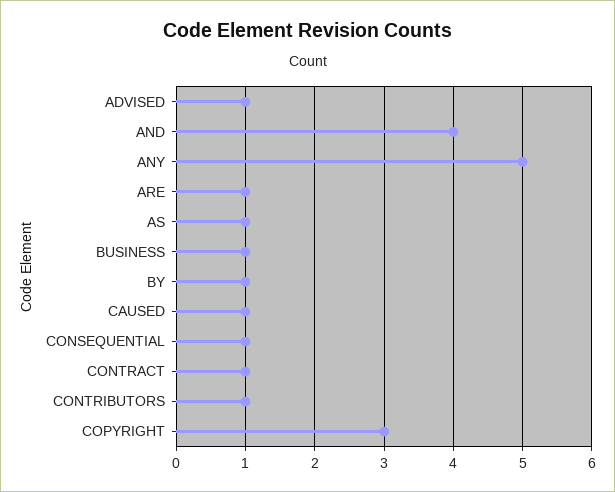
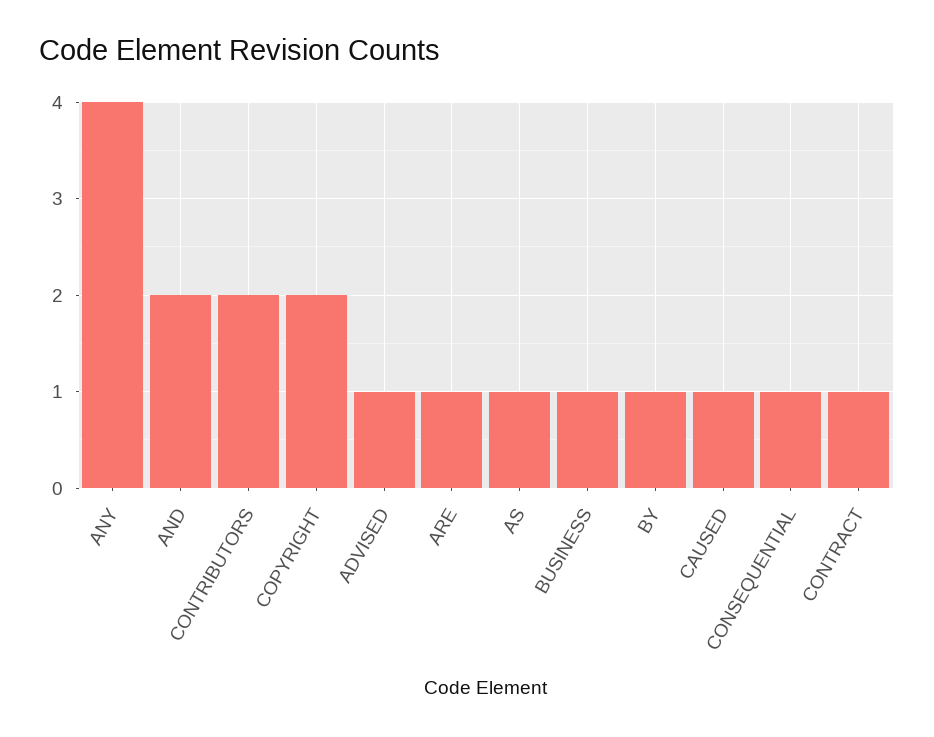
  {
    "ADVISED": 1,
-   "AND": 4,
+   "AND": 2,
-   "ANY": 5,
+   "ANY": 4,
    "ARE": 1,
    "AS": 1,
    "BUSINESS": 1,
    "BY": 1,
    "CAUSED": 1,
    "CONSEQUENTIAL": 1,
    "CONTRACT": 1,
-   "CONTRIBUTORS": 1,
+   "CONTRIBUTORS": 2,
-   "COPYRIGHT": 3
+   "COPYRIGHT": 2
  }

